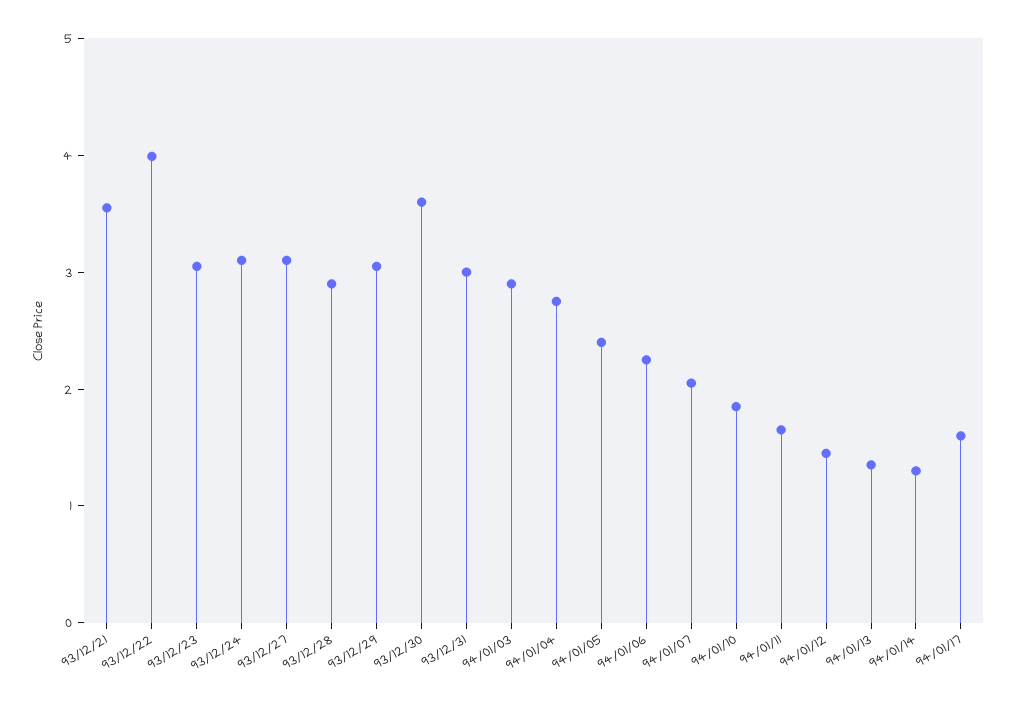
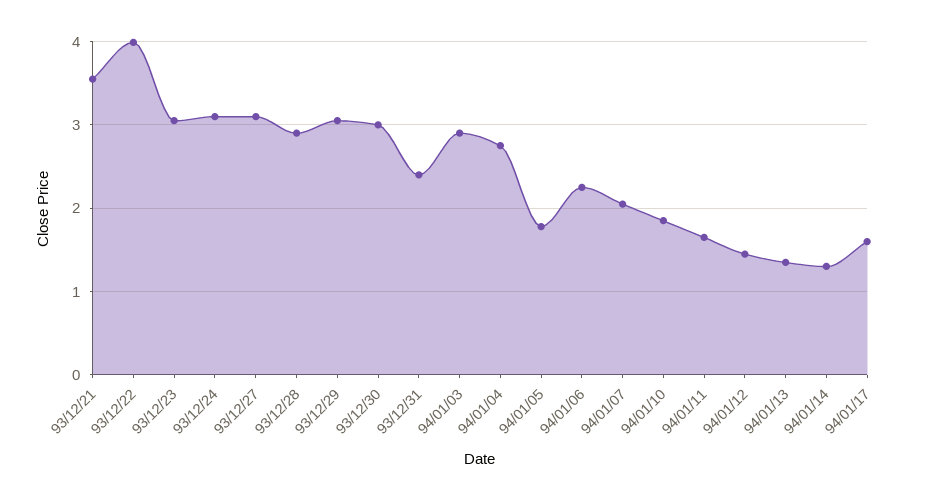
  {
    "93/12/21": 3.6,
    "93/12/22": 4,
    "93/12/23": 3.1,
    "93/12/24": 3.1,
    "93/12/27": 3.1,
    "93/12/28": 2.9,
    "93/12/29": 3.1,
-   "93/12/30": 3.6,
+   "93/12/30": 3,
-   "93/12/31": 3,
+   "93/12/31": 2.4,
    "94/01/03": 2.9,
    "94/01/04": 2.8,
-   "94/01/05": 2.4,
+   "94/01/05": 1.8,
    "94/01/06": 2.3,
    "94/01/07": 2.1,
    "94/01/10": 1.9,
    "94/01/11": 1.7,
    "94/01/12": 1.5,
    "94/01/13": 1.4,
    "94/01/14": 1.3,
    "94/01/17": 1.6
  }

